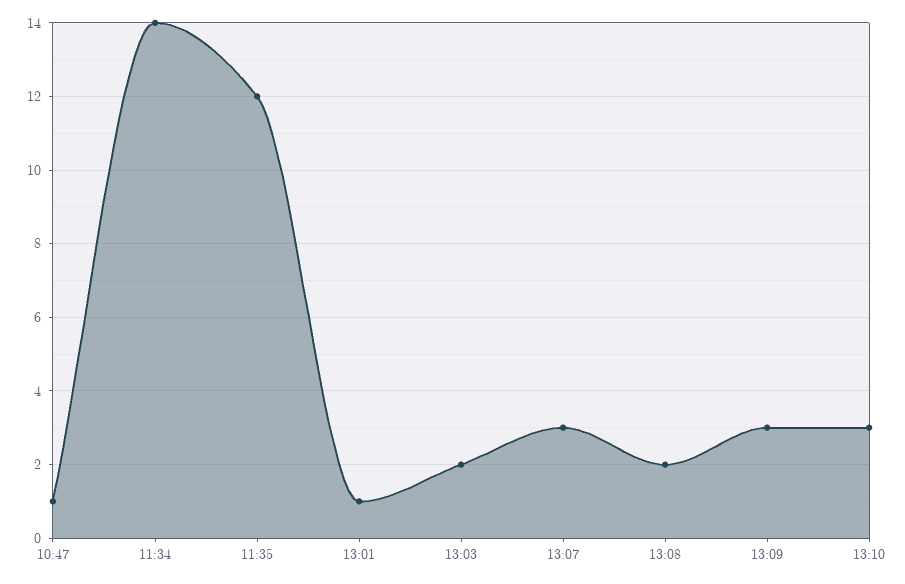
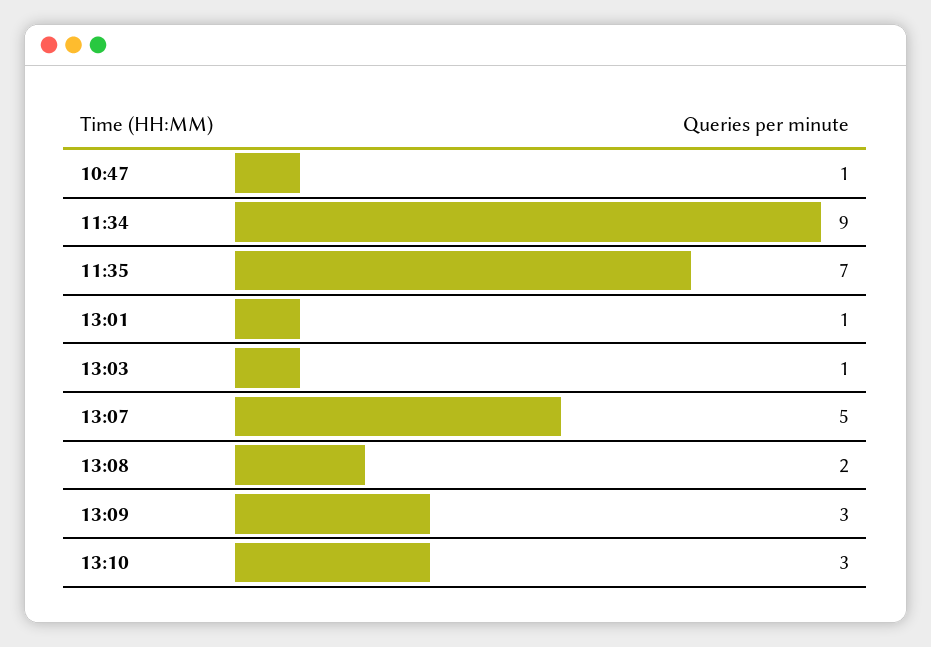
  {
    "10:47": 1,
-   "11:34": 14,
+   "11:34": 9,
-   "11:35": 12,
+   "11:35": 7,
    "13:01": 1,
-   "13:03": 2,
+   "13:03": 1,
-   "13:07": 3,
+   "13:07": 5,
    "13:08": 2,
    "13:09": 3,
    "13:10": 3
  }

